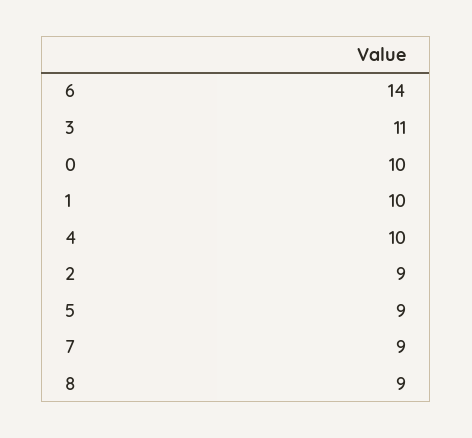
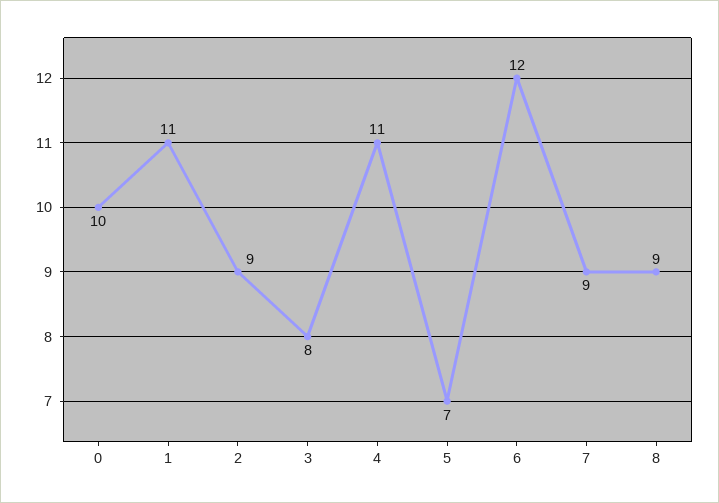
  {
-   "6": 14,
+   "6": 12,
-   "3": 11,
+   "3": 8,
    "0": 10,
-   "1": 10,
+   "1": 11,
-   "4": 10,
+   "4": 11,
    "2": 9,
-   "5": 9,
+   "5": 7,
    "7": 9,
    "8": 9
  }

